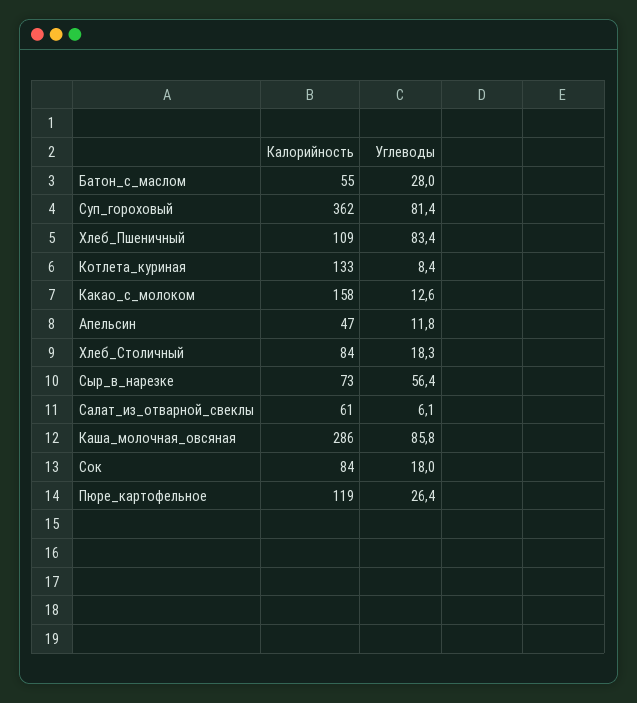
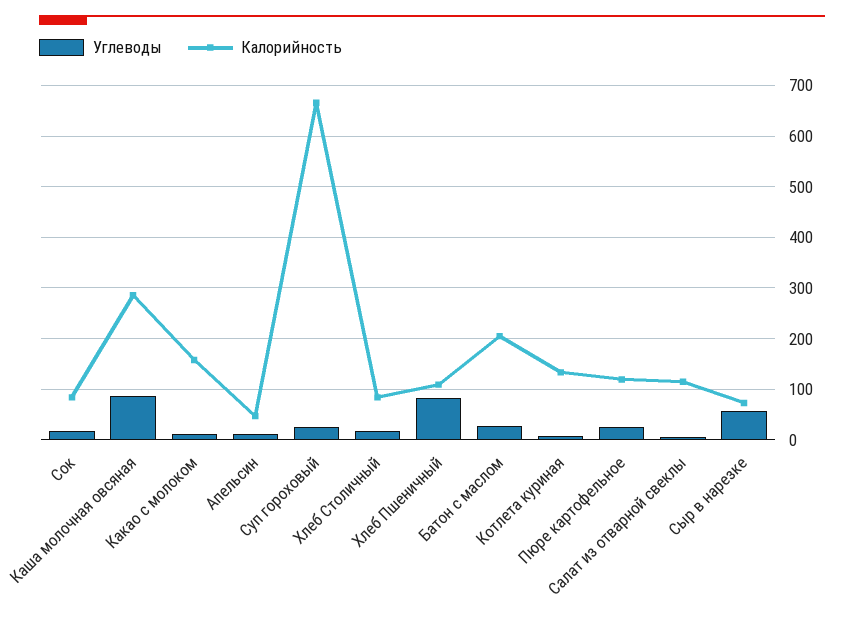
  {
    "Калорийность": {
-     "Батон_с_маслом": 55,
+     "Батон_с_маслом": 200,
-     "Суп_гороховый": 362,
+     "Суп_гороховый": 660,
      "Хлеб_Пшеничный": 109,
      "Котлета_куриная": 133,
      "Какао_с_молоком": 158,
      "Апельсин": 47,
      "Хлеб_Столичный": 84,
      "Сыр_в_нарезке": 73,
-     "Салат_из_отварной_свеклы": 61,
+     "Салат_из_отварной_свеклы": 120,
      "Каша_молочная_овсяная": 286,
      "Сок": 84,
      "Пюре_картофельное": 119
    },
    "Углеводы": {
      "Батон_с_маслом": 28,
-     "Суп_гороховый": 81.4,
+     "Суп_гороховый": 20,
      "Хлеб_Пшеничный": 83.4,
      "Котлета_куриная": 8.4,
      "Какао_с_молоком": 12.6,
      "Апельсин": 11.8,
      "Хлеб_Столичный": 18.3,
      "Сыр_в_нарезке": 56.4,
      "Салат_из_отварной_свеклы": 6.1,
      "Каша_молочная_овсяная": 85.8,
      "Сок": 18,
      "Пюре_картофельное": 26.4
    }
  }

